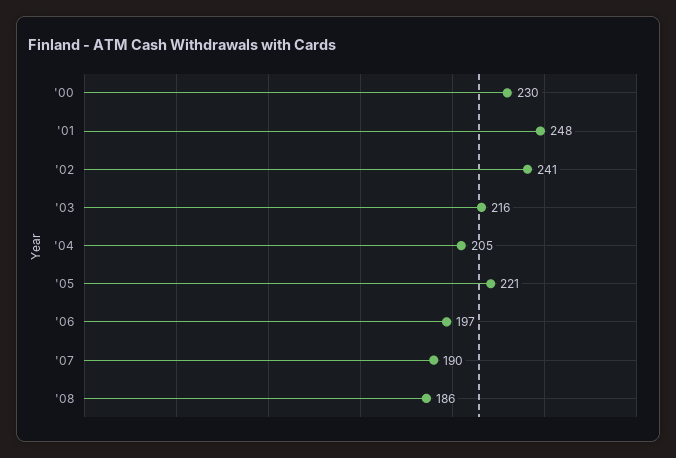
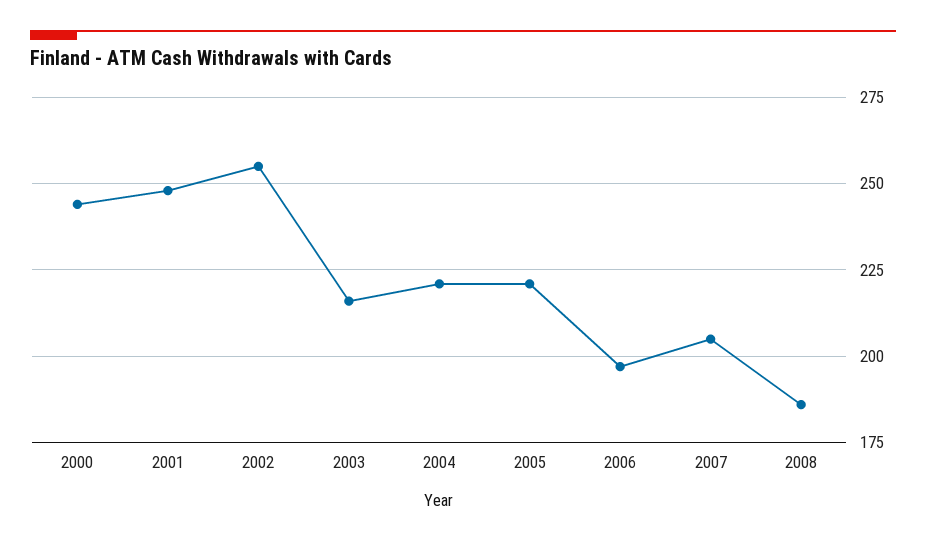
  {
-   "'00": 230,
+   "'00": 245,
    "'01": 248,
-   "'02": 241,
+   "'02": 255,
    "'03": 216,
-   "'04": 205,
+   "'04": 220,
    "'05": 221,
    "'06": 197,
-   "'07": 190,
+   "'07": 205,
    "'08": 186
  }

